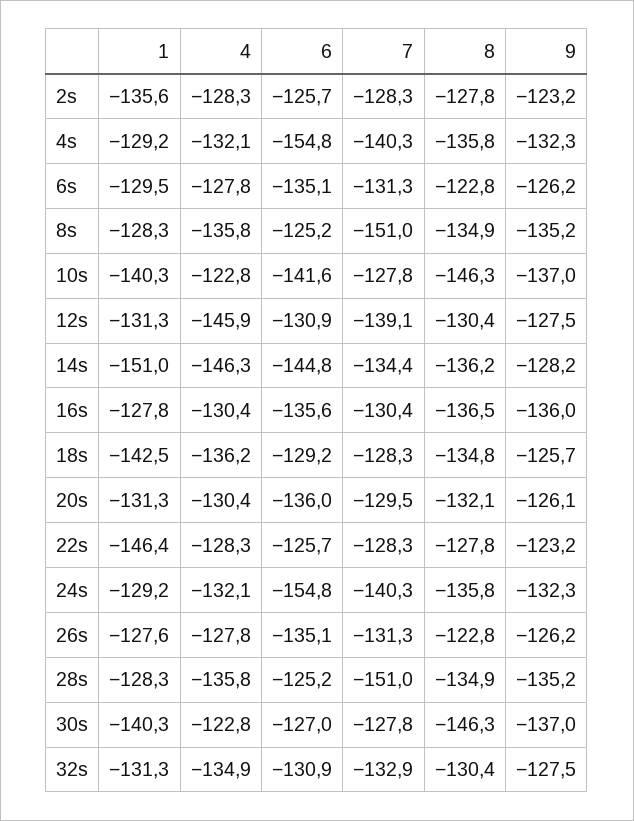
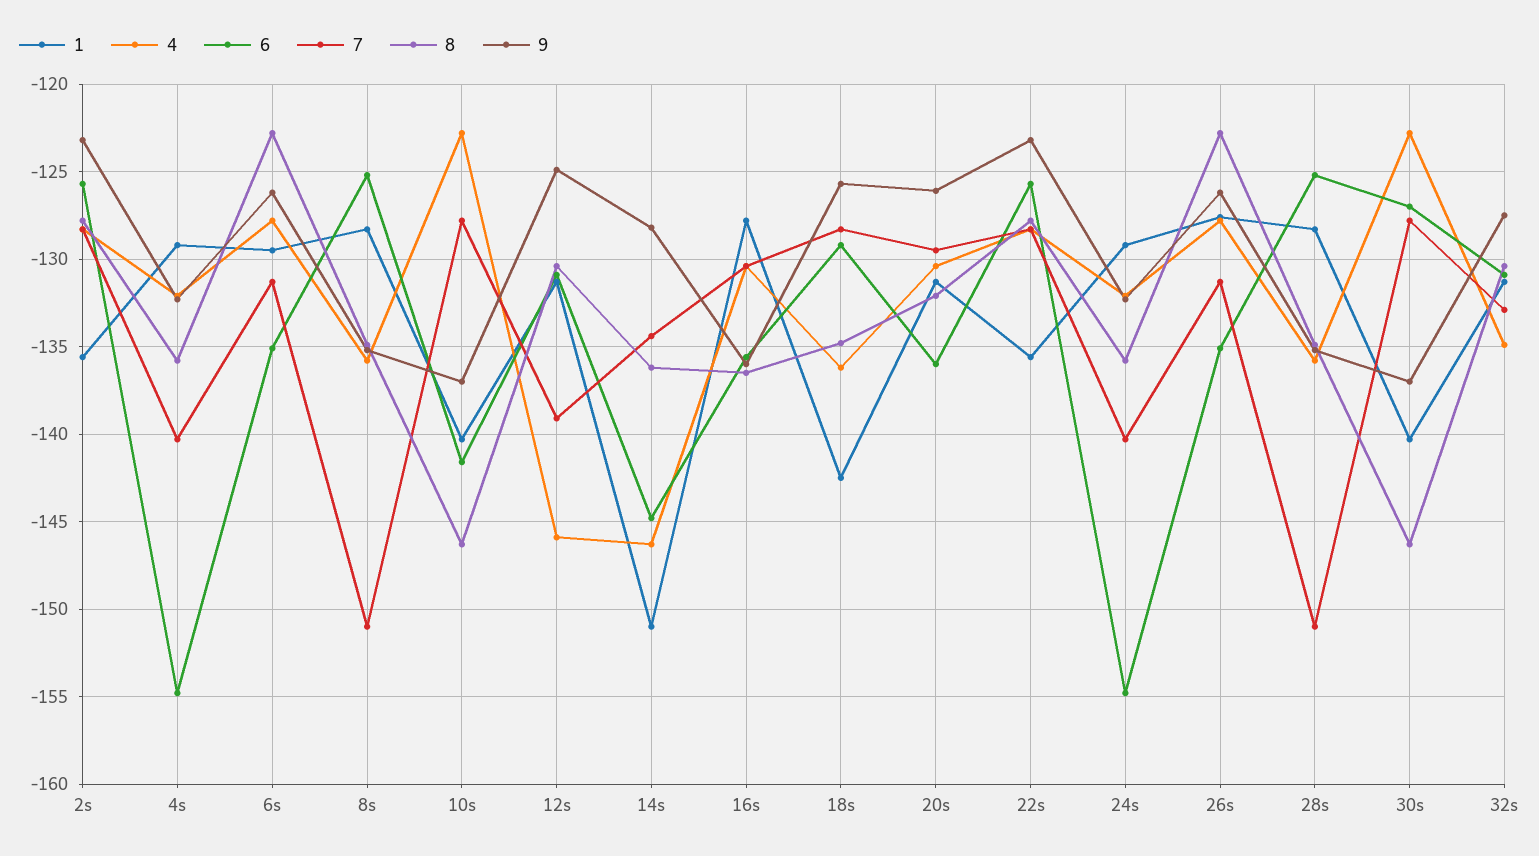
  {
    "1": {
      "2s": -135.6,
      "4s": -129.2,
      "6s": -129.5,
      "8s": -128.3,
      "10s": -140.3,
      "12s": -131.3,
      "14s": -151,
      "16s": -127.8,
      "18s": -142.5,
      "20s": -131.3,
-     "22s": -146.4,
+     "22s": -135.5,
      "24s": -129.2,
      "26s": -127.6,
      "28s": -128.3,
      "30s": -140.3,
      "32s": -131.3
    },
    "4": {
      "2s": -128.3,
      "4s": -132.1,
      "6s": -127.8,
      "8s": -135.8,
      "10s": -122.8,
      "12s": -145.9,
      "14s": -146.3,
      "16s": -130.4,
      "18s": -136.2,
      "20s": -130.4,
      "22s": -128.3,
      "24s": -132.1,
      "26s": -127.8,
      "28s": -135.8,
      "30s": -122.8,
      "32s": -134.9
    },
    "6": {
      "2s": -125.7,
      "4s": -154.8,
      "6s": -135.1,
      "8s": -125.2,
      "10s": -141.6,
      "12s": -130.9,
      "14s": -144.8,
      "16s": -135.6,
      "18s": -129.2,
      "20s": -136,
      "22s": -125.7,
      "24s": -154.8,
      "26s": -135.1,
      "28s": -125.2,
      "30s": -127,
      "32s": -130.9
    },
    "7": {
      "2s": -128.3,
      "4s": -140.3,
      "6s": -131.3,
      "8s": -151,
      "10s": -127.8,
      "12s": -139.1,
      "14s": -134.4,
      "16s": -130.4,
      "18s": -128.3,
      "20s": -129.5,
      "22s": -128.3,
      "24s": -140.3,
      "26s": -131.3,
      "28s": -151,
      "30s": -127.8,
      "32s": -132.9
    },
    "8": {
      "2s": -127.8,
      "4s": -135.8,
      "6s": -122.8,
      "8s": -134.9,
      "10s": -146.3,
      "12s": -130.4,
      "14s": -136.2,
      "16s": -136.5,
      "18s": -134.8,
      "20s": -132.1,
      "22s": -127.8,
      "24s": -135.8,
      "26s": -122.8,
      "28s": -134.9,
      "30s": -146.3,
      "32s": -130.4
    },
    "9": {
      "2s": -123.2,
      "4s": -132.3,
      "6s": -126.2,
      "8s": -135.2,
      "10s": -137,
-     "12s": -127.5,
+     "12s": -125,
      "14s": -128.2,
      "16s": -136,
      "18s": -125.7,
      "20s": -126.1,
      "22s": -123.2,
      "24s": -132.3,
      "26s": -126.2,
      "28s": -135.2,
      "30s": -137,
      "32s": -127.5
    }
  }

